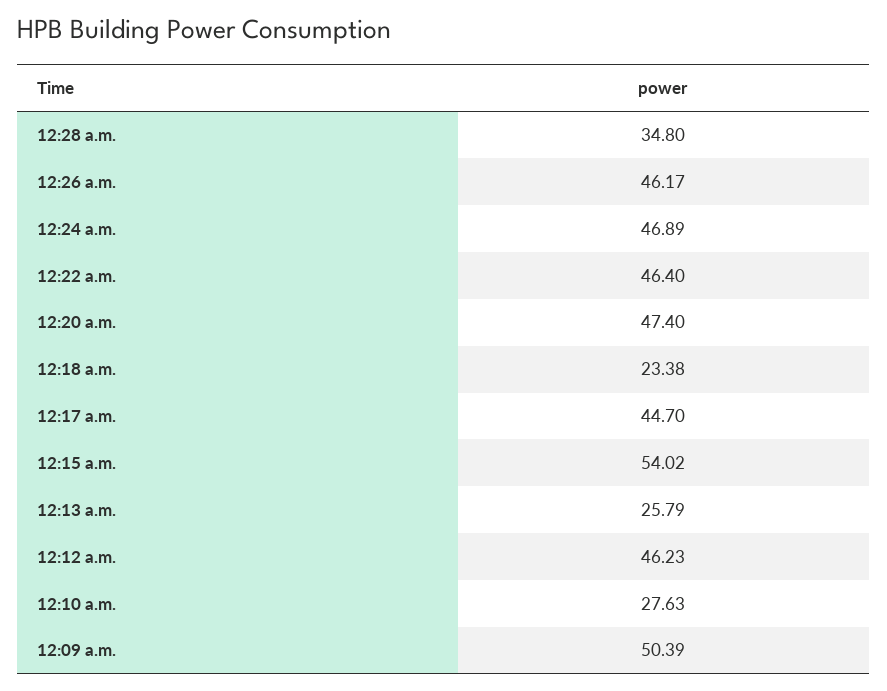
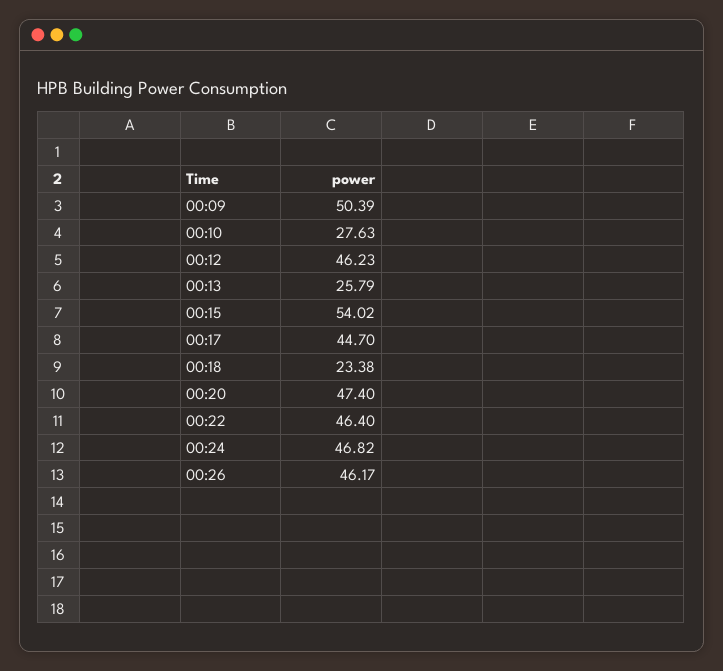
  {
-   "12:28 a.m.": 34.8,
    "12:26 a.m.": 46.17,
-   "12:24 a.m.": 46.89,
+   "12:24 a.m.": 46.82,
    "12:22 a.m.": 46.4,
    "12:20 a.m.": 47.4,
    "12:18 a.m.": 23.38,
    "12:17 a.m.": 44.7,
    "12:15 a.m.": 54.02,
    "12:13 a.m.": 25.79,
    "12:12 a.m.": 46.23,
    "12:10 a.m.": 27.63,
    "12:09 a.m.": 50.39
  }

